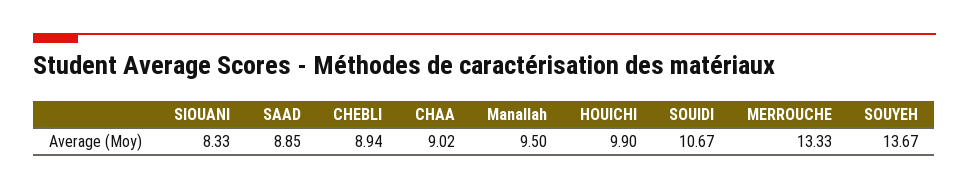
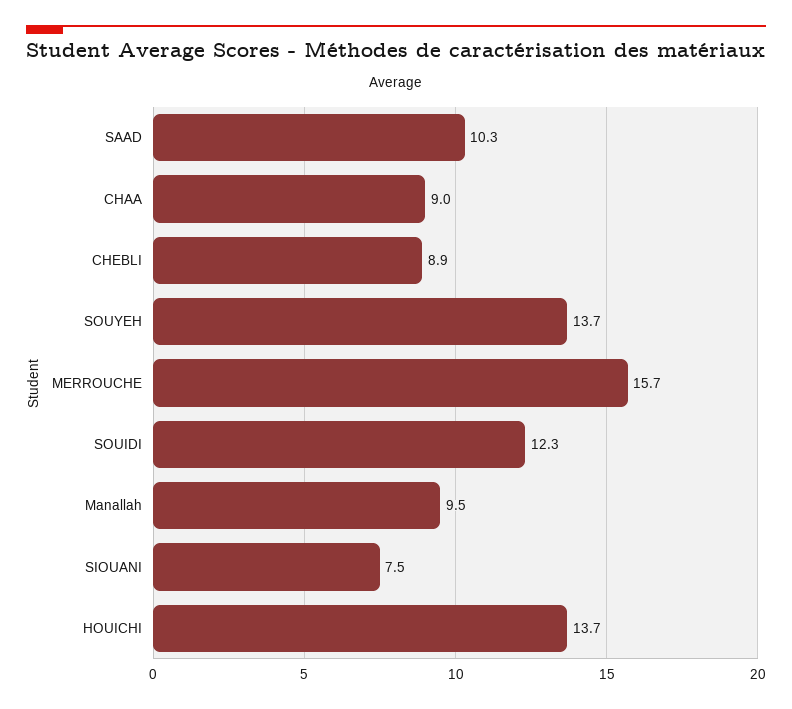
  {
-   "SIOUANI": 8.33,
+   "SIOUANI": 7.5,
-   "SAAD": 8.85,
+   "SAAD": 10.3,
    "CHEBLI": 8.94,
    "CHAA": 9.02,
    "Manallah": 9.5,
-   "HOUICHI": 9.9,
+   "HOUICHI": 13.7,
-   "SOUIDI": 10.67,
+   "SOUIDI": 12.3,
-   "MERROUCHE": 13.33,
+   "MERROUCHE": 15.7,
    "SOUYEH": 13.67
  }

